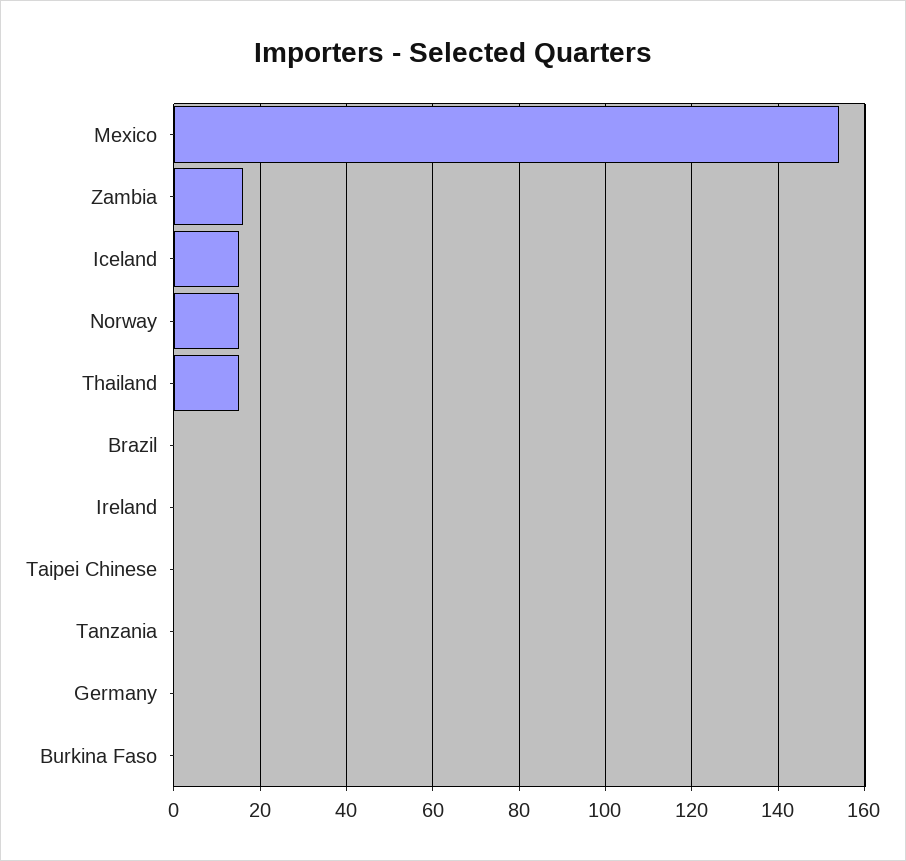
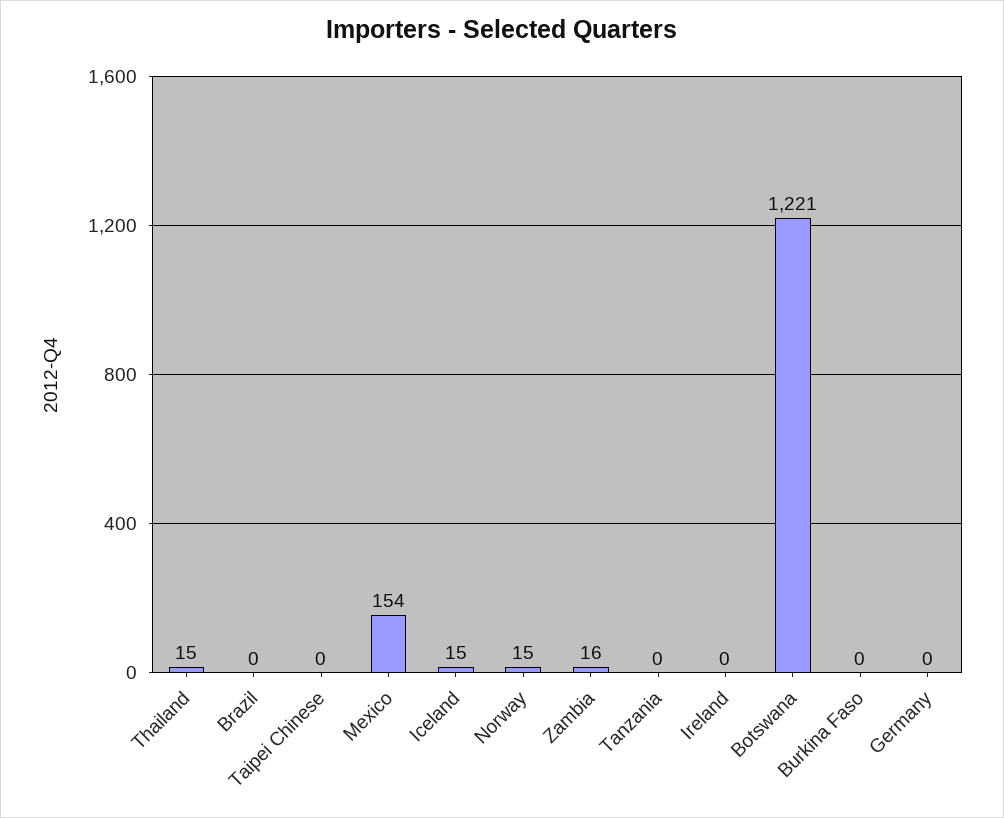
  {
    "Mexico": 154,
    "Zambia": 16,
    "Iceland": 15,
    "Norway": 15,
    "Thailand": 15,
    "Brazil": 0,
    "Ireland": 0,
    "Taipei Chinese": 0,
    "Tanzania": 0,
    "Germany": 0,
-   "Burkina Faso": 0
+   "Burkina Faso": 0,
+   "Botswana": 1221
  }

